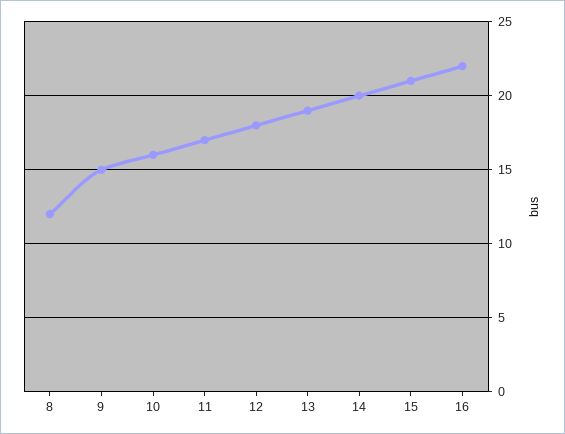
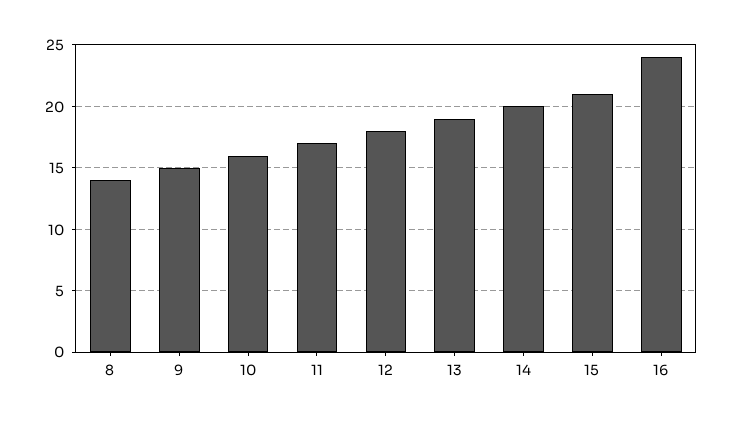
  {
-   "8": 12,
+   "8": 14,
    "9": 15,
    "10": 16,
    "11": 17,
    "12": 18,
    "13": 19,
    "14": 20,
    "15": 21,
-   "16": 22
+   "16": 24
  }

